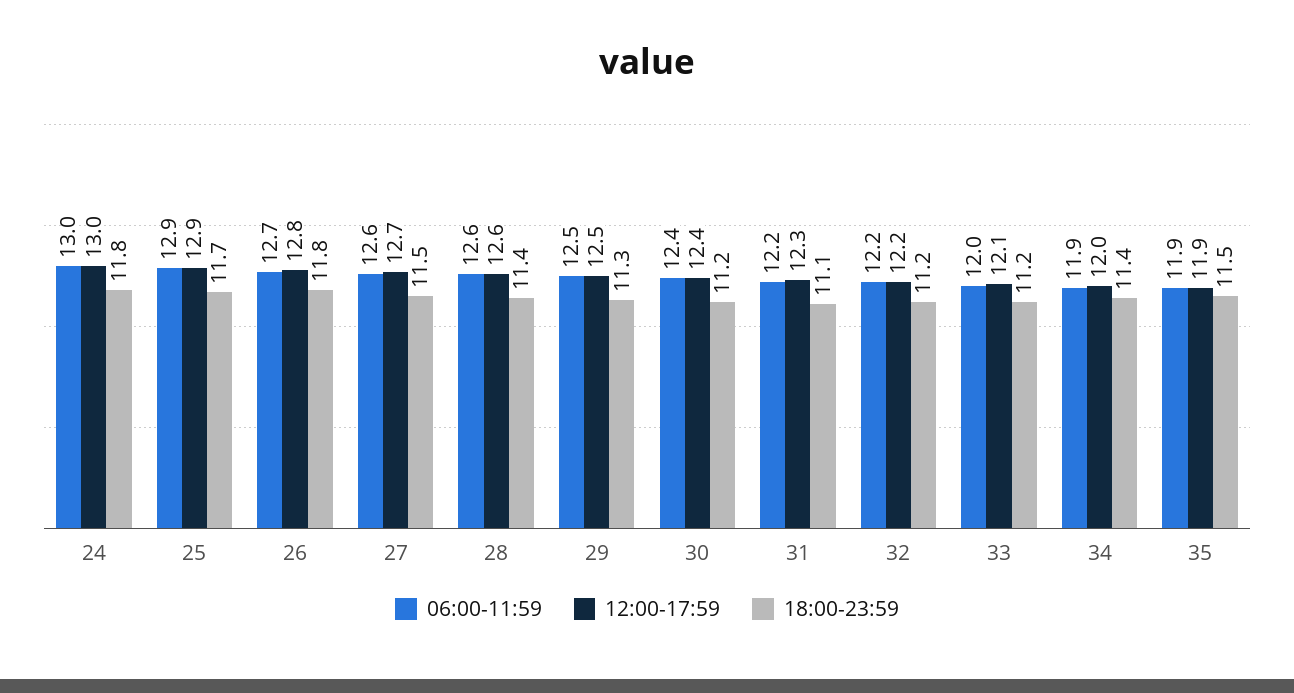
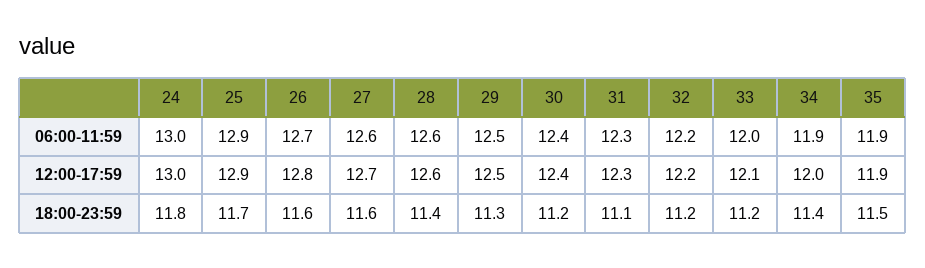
  {
    "06:00-11:59": {
      "24": 13,
      "25": 12.9,
      "26": 12.7,
      "27": 12.6,
      "28": 12.6,
      "29": 12.5,
      "30": 12.4,
-     "31": 12.2,
+     "31": 12.3,
      "32": 12.2,
      "33": 12,
      "34": 11.9,
      "35": 11.9
    },
    "12:00-17:59": {
      "24": 13,
      "25": 12.9,
      "26": 12.8,
      "27": 12.7,
      "28": 12.6,
      "29": 12.5,
      "30": 12.4,
      "31": 12.3,
      "32": 12.2,
      "33": 12.1,
      "34": 12,
      "35": 11.9
    },
    "18:00-23:59": {
      "24": 11.8,
      "25": 11.7,
-     "26": 11.8,
+     "26": 11.6,
-     "27": 11.5,
+     "27": 11.6,
      "28": 11.4,
      "29": 11.3,
      "30": 11.2,
      "31": 11.1,
      "32": 11.2,
      "33": 11.2,
      "34": 11.4,
      "35": 11.5
    }
  }

